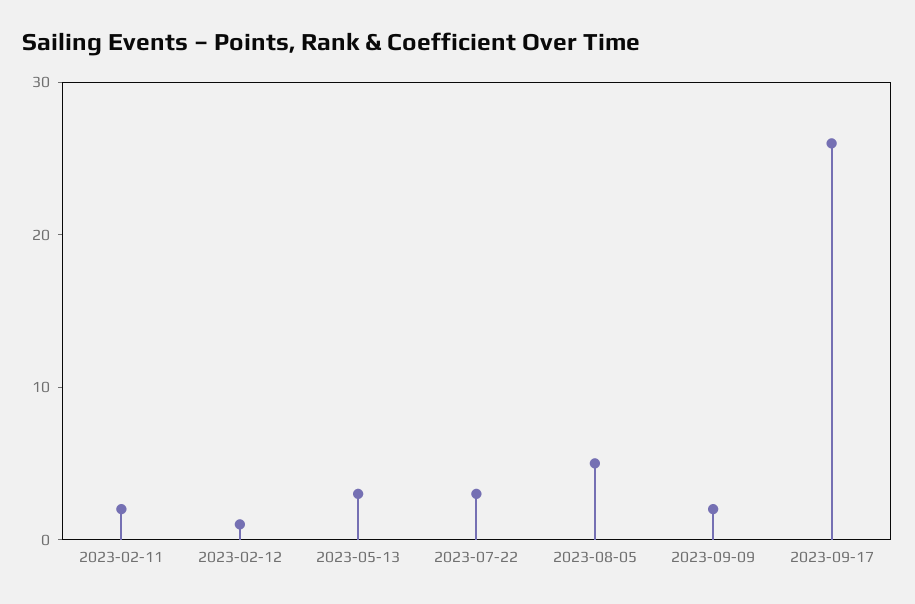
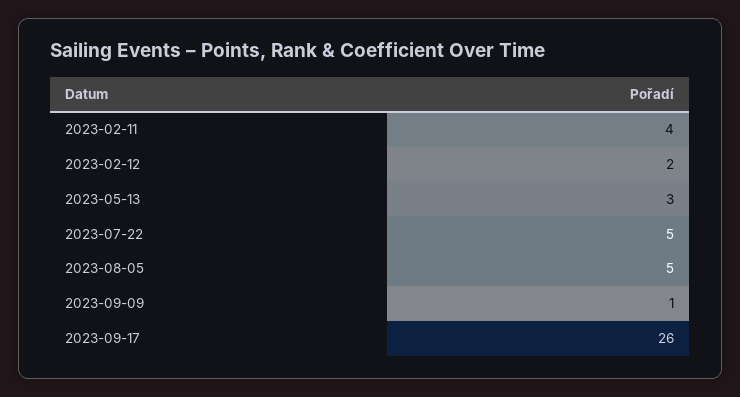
  {
-   "2023-02-11": 2,
+   "2023-02-11": 4,
-   "2023-02-12": 1,
+   "2023-02-12": 2,
    "2023-05-13": 3,
-   "2023-07-22": 3,
+   "2023-07-22": 5,
    "2023-08-05": 5,
-   "2023-09-09": 2,
+   "2023-09-09": 1,
    "2023-09-17": 26
  }

